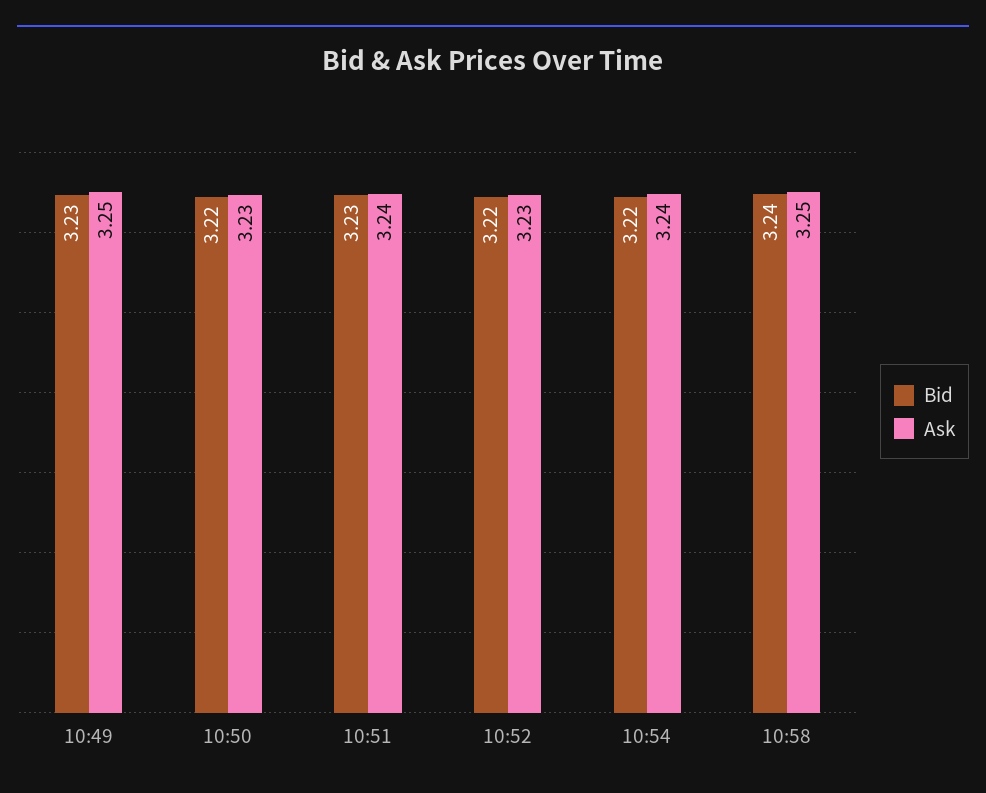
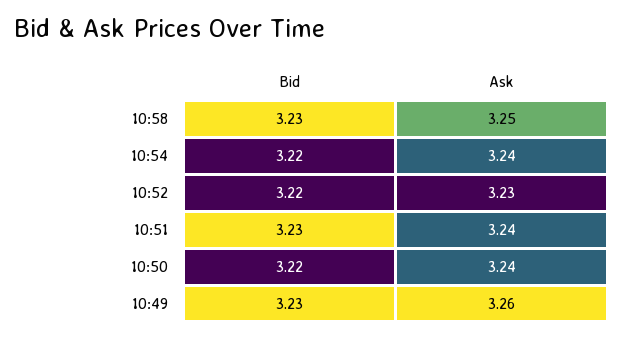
  {
    "Bid": {
      "10:49": 3.23,
      "10:50": 3.22,
      "10:51": 3.23,
      "10:52": 3.22,
      "10:54": 3.22,
-     "10:58": 3.24
+     "10:58": 3.23
    },
    "Ask": {
-     "10:49": 3.25,
+     "10:49": 3.26,
-     "10:50": 3.23,
+     "10:50": 3.24,
      "10:51": 3.24,
      "10:52": 3.23,
      "10:54": 3.24,
      "10:58": 3.25
    }
  }

